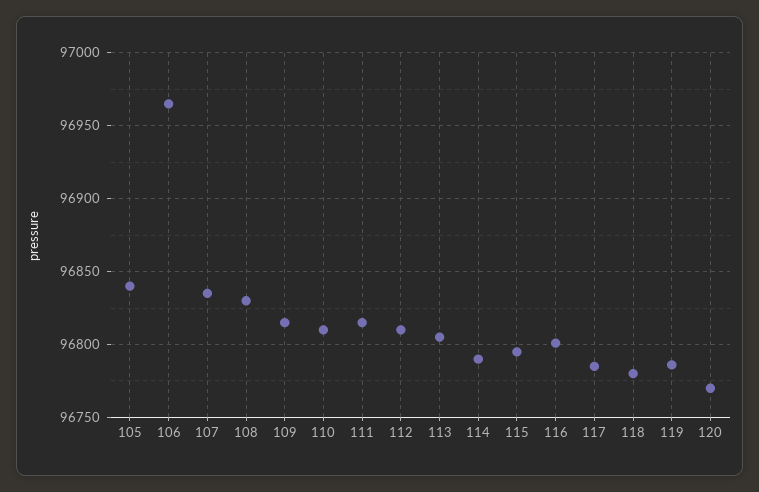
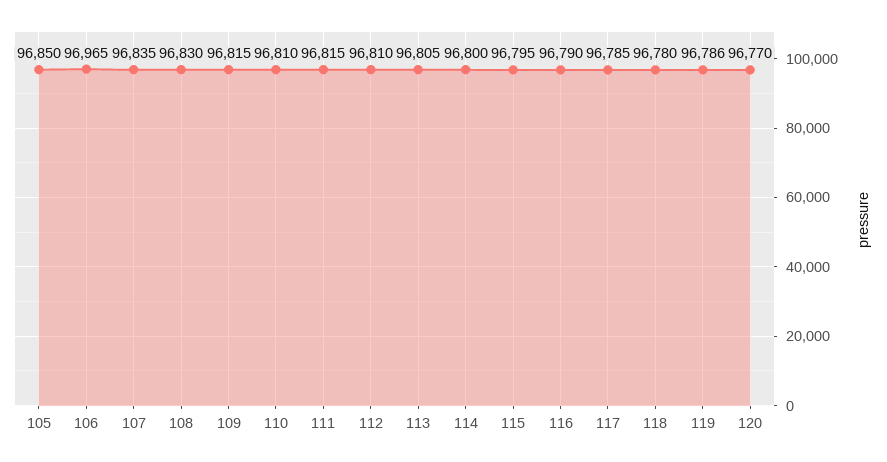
  {
-   "105": 96840,
+   "105": 96850,
    "106": 96965,
    "107": 96835,
    "108": 96830,
    "109": 96815,
    "110": 96810,
    "111": 96815,
    "112": 96810,
    "113": 96805,
-   "114": 96790,
+   "114": 96800,
    "115": 96795,
-   "116": 96800,
+   "116": 96790,
    "117": 96785,
    "118": 96780,
    "119": 96786,
    "120": 96770
  }

